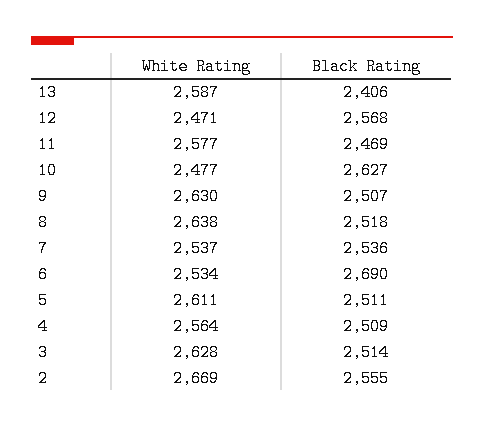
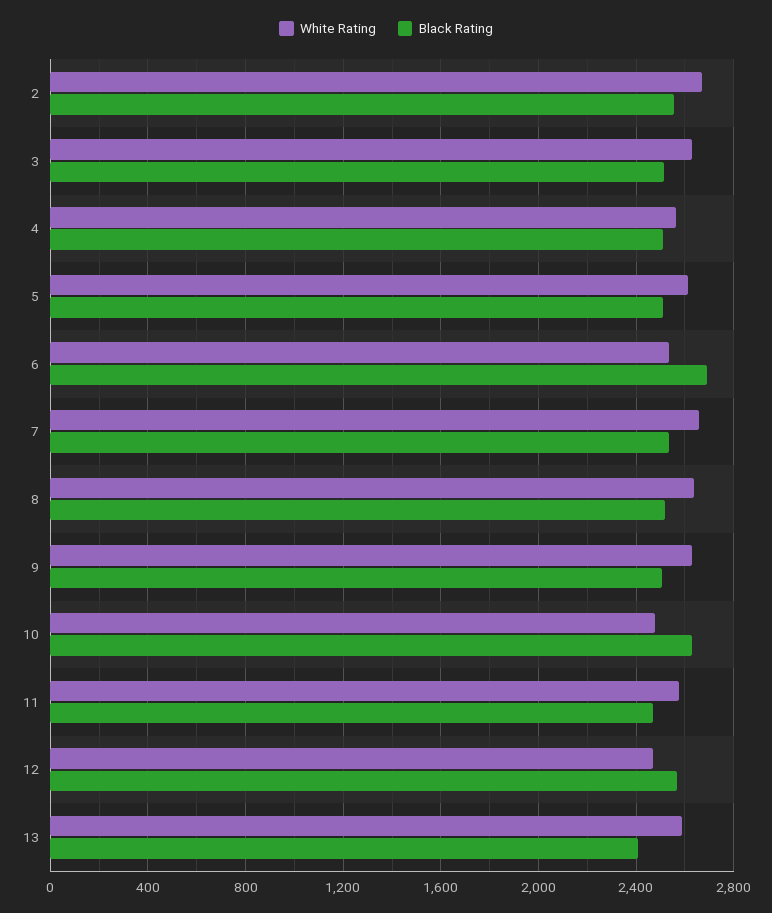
  {
    "White Rating": {
      "13": 2587,
      "12": 2471,
      "11": 2577,
      "10": 2477,
      "9": 2630,
      "8": 2638,
-     "7": 2537,
+     "7": 2650,
      "6": 2534,
      "5": 2611,
      "4": 2564,
      "3": 2628,
      "2": 2669
    },
    "Black Rating": {
      "13": 2406,
      "12": 2568,
      "11": 2469,
      "10": 2627,
      "9": 2507,
      "8": 2518,
      "7": 2536,
      "6": 2690,
      "5": 2511,
      "4": 2509,
      "3": 2514,
      "2": 2555
    }
  }

